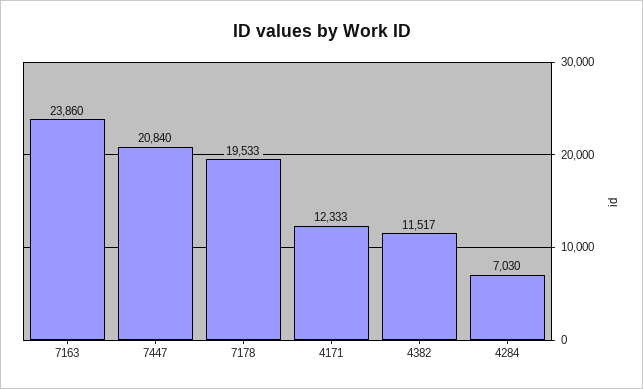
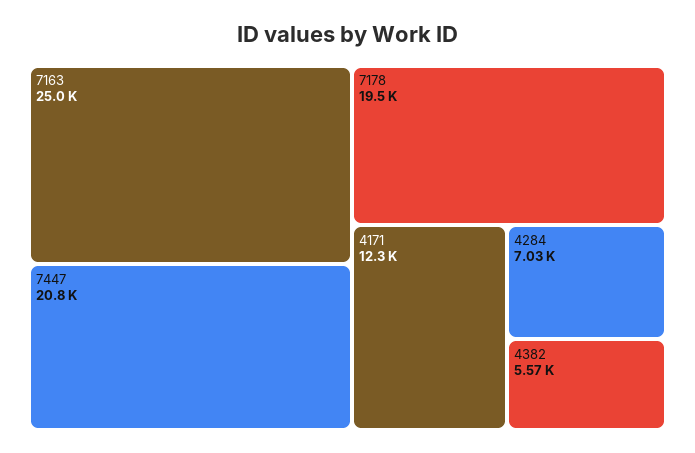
  {
-   "7163": 23860,
+   "7163": 25000,
    "7447": 20840,
    "7178": 19533,
    "4171": 12333,
-   "4382": 11517,
+   "4382": 5570,
    "4284": 7030
  }

